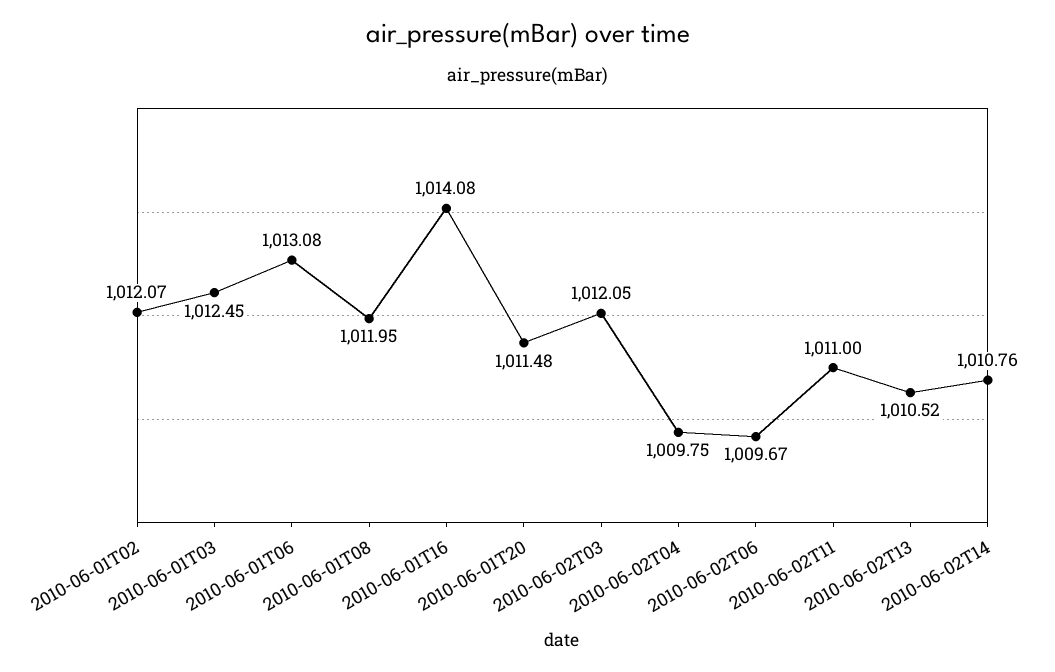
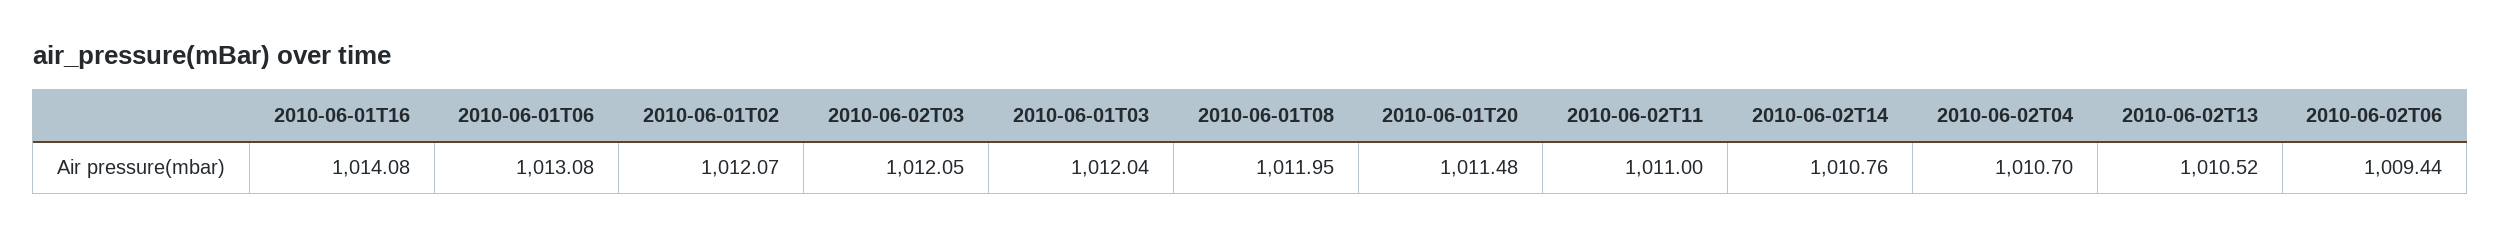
  {
    "2010-06-01T02": 1012.07,
-   "2010-06-01T03": 1012.45,
+   "2010-06-01T03": 1012.04,
    "2010-06-01T06": 1013.08,
    "2010-06-01T08": 1011.95,
    "2010-06-01T16": 1014.08,
    "2010-06-01T20": 1011.48,
    "2010-06-02T03": 1012.05,
-   "2010-06-02T04": 1009.75,
+   "2010-06-02T04": 1010.7,
-   "2010-06-02T06": 1009.67,
+   "2010-06-02T06": 1009.44,
    "2010-06-02T11": 1011,
    "2010-06-02T13": 1010.52,
    "2010-06-02T14": 1010.76
  }

